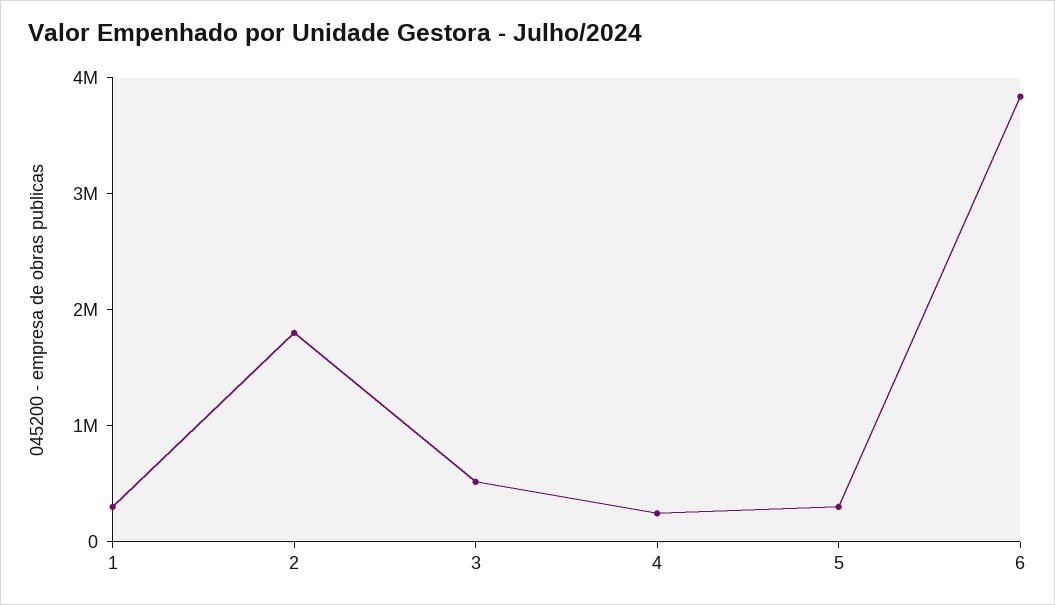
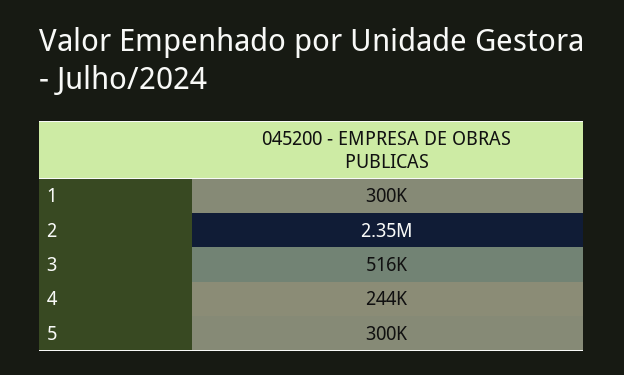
  {
    "1": 300000,
-   "2": 1800000,
+   "2": 2350000,
    "3": 516000,
    "4": 244000,
-   "5": 300000,
+   "5": 300000
-   "6": 3800000
  }

